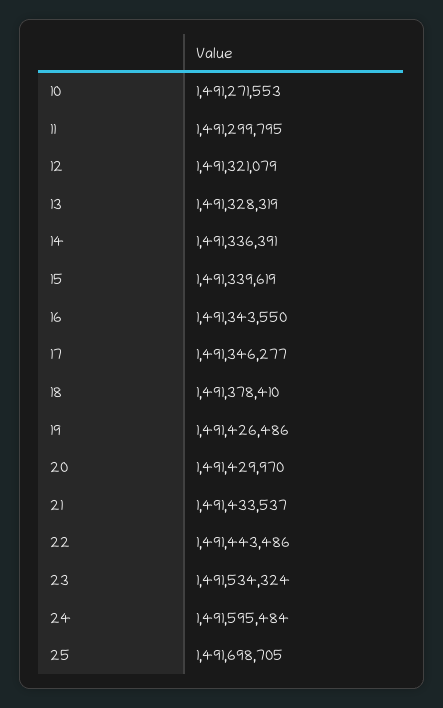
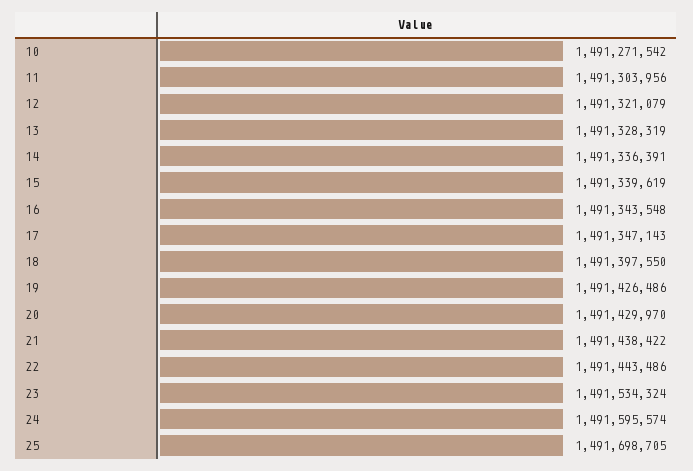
  {
-   "10": 1491271553,
+   "10": 1491271542,
-   "11": 1491299795,
+   "11": 1491303956,
    "12": 1491321079,
    "13": 1491328319,
    "14": 1491336391,
    "15": 1491339619,
-   "16": 1491343550,
+   "16": 1491343548,
-   "17": 1491346277,
+   "17": 1491347143,
-   "18": 1491378410,
+   "18": 1491397550,
    "19": 1491426486,
    "20": 1491429970,
-   "21": 1491433537,
+   "21": 1491438422,
    "22": 1491443486,
    "23": 1491534324,
-   "24": 1491595484,
+   "24": 1491595574,
    "25": 1491698705
  }

